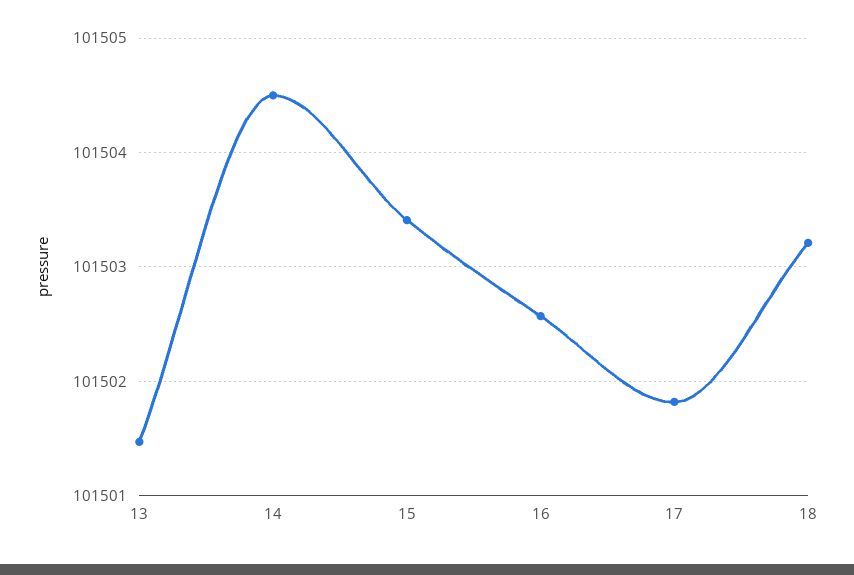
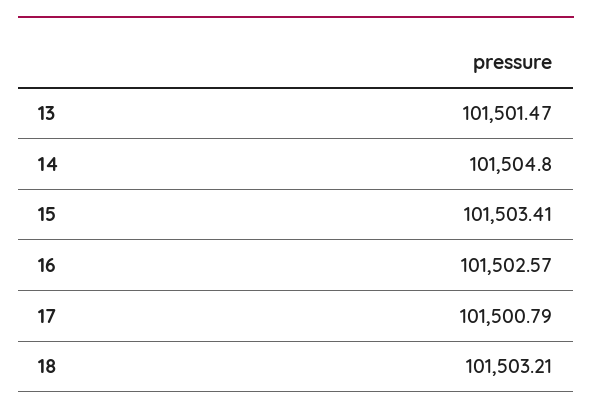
  {
    "13": 101501.47,
-   "14": 101504.5,
+   "14": 101504.8,
    "15": 101503.41,
    "16": 101502.57,
-   "17": 101501.8,
+   "17": 101500.79,
    "18": 101503.21
  }

